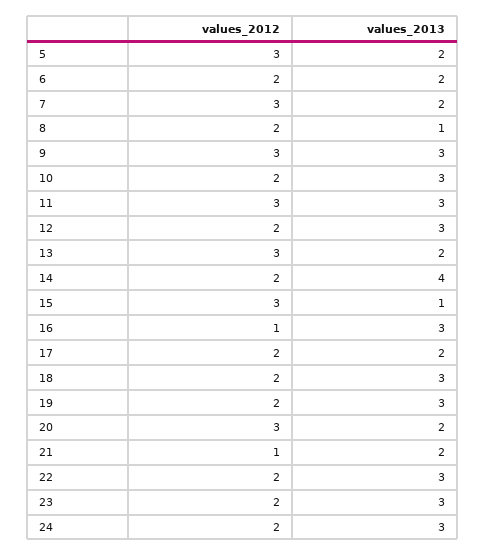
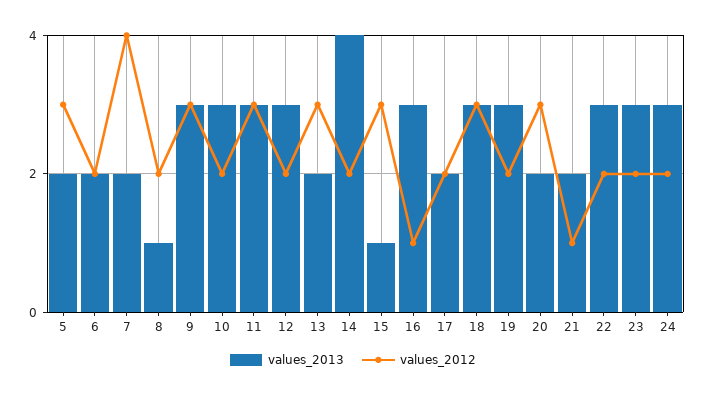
  {
    "values_2012": {
      "5": 3,
      "6": 2,
-     "7": 3,
+     "7": 4,
      "8": 2,
      "9": 3,
      "10": 2,
      "11": 3,
      "12": 2,
      "13": 3,
      "14": 2,
      "15": 3,
      "16": 1,
      "17": 2,
-     "18": 2,
+     "18": 3,
      "19": 2,
      "20": 3,
      "21": 1,
      "22": 2,
      "23": 2,
      "24": 2
    },
    "values_2013": {
      "5": 2,
      "6": 2,
      "7": 2,
      "8": 1,
      "9": 3,
      "10": 3,
      "11": 3,
      "12": 3,
      "13": 2,
      "14": 4,
      "15": 1,
      "16": 3,
      "17": 2,
      "18": 3,
      "19": 3,
      "20": 2,
      "21": 2,
      "22": 3,
      "23": 3,
      "24": 3
    }
  }

